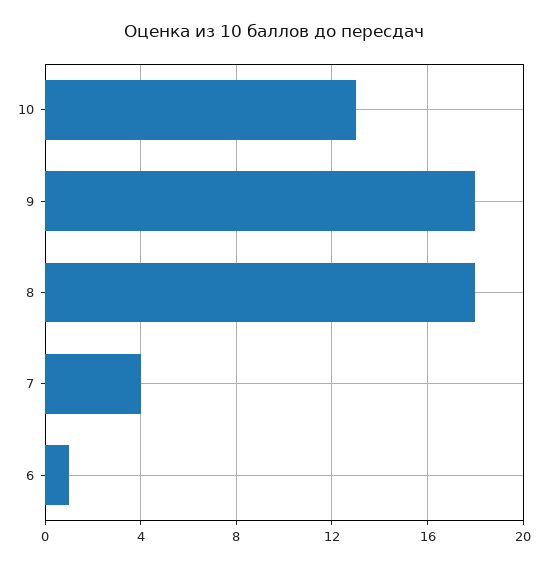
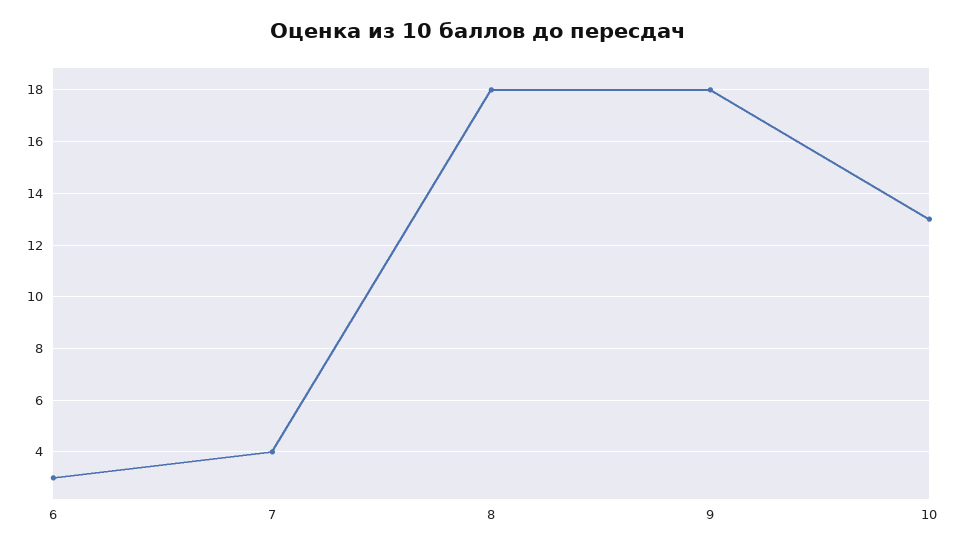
  {
    "10": 13,
    "9": 18,
    "8": 18,
    "7": 4,
-   "6": 1
+   "6": 3
  }

